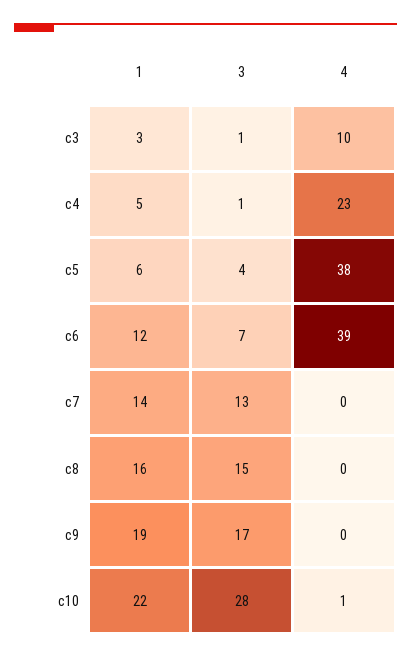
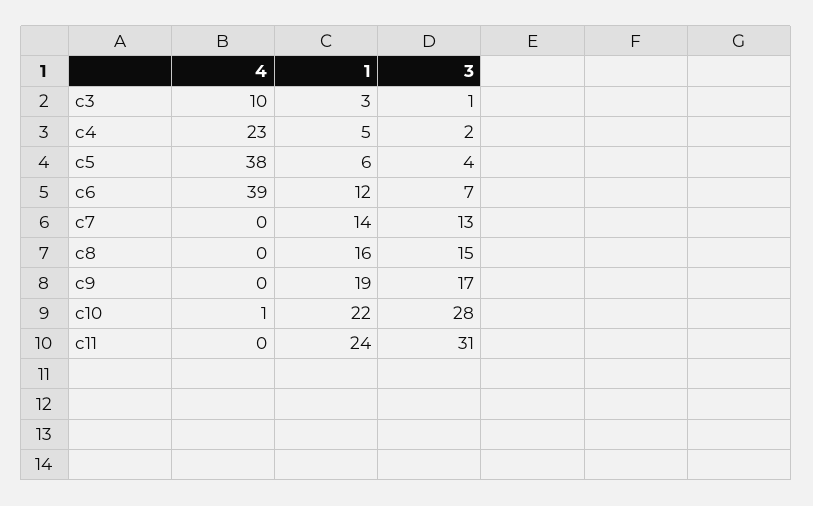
  {
    "1": {
      "c3": 3,
      "c4": 5,
      "c5": 6,
      "c6": 12,
      "c7": 14,
      "c8": 16,
      "c9": 19,
-     "c10": 22
+     "c10": 22,
+     "c11": 24
    },
    "3": {
      "c3": 1,
-     "c4": 1,
+     "c4": 2,
      "c5": 4,
      "c6": 7,
      "c7": 13,
      "c8": 15,
      "c9": 17,
-     "c10": 28
+     "c10": 28,
+     "c11": 31
    },
    "4": {
      "c3": 10,
      "c4": 23,
      "c5": 38,
      "c6": 39,
      "c7": 0,
      "c8": 0,
      "c9": 0,
-     "c10": 1
+     "c10": 1,
+     "c11": 0
    }
  }

